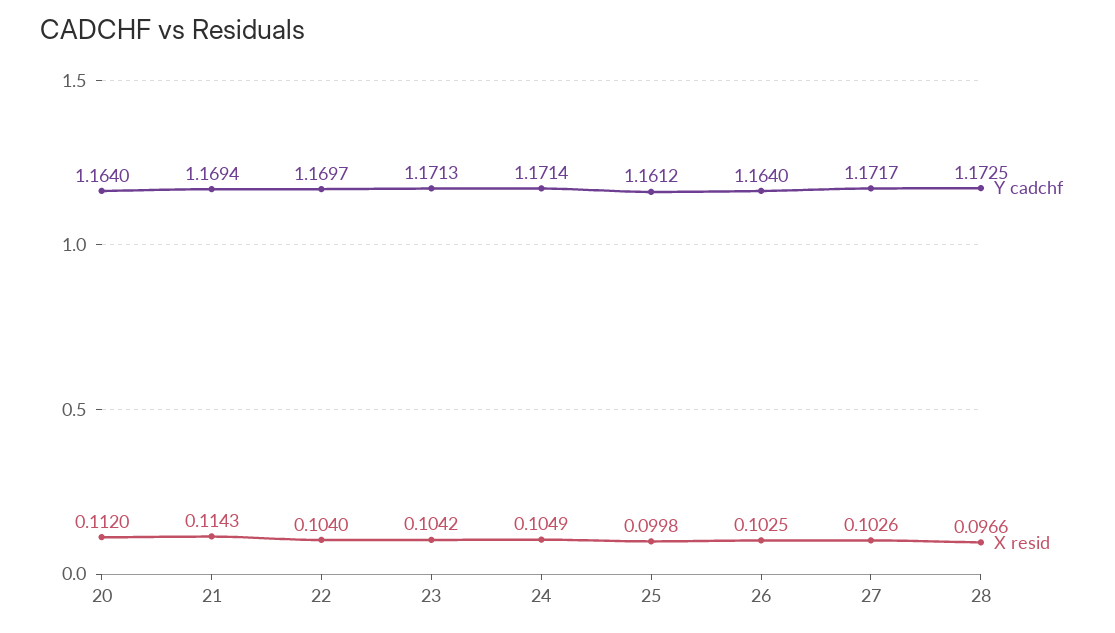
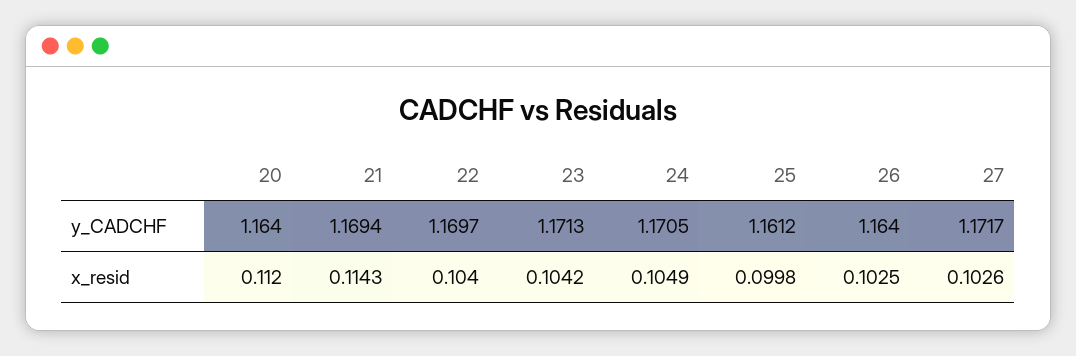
  {
    "Y cadchf": {
      "20": 1.164,
      "21": 1.1694,
      "22": 1.1697,
      "23": 1.1713,
-     "24": 1.1714,
+     "24": 1.1705,
      "25": 1.1612,
      "26": 1.164,
-     "27": 1.1717,
+     "27": 1.1717
-     "28": 1.1725
    },
    "X resid": {
      "20": 0.112,
      "21": 0.1143,
      "22": 0.104,
      "23": 0.1042,
      "24": 0.1049,
      "25": 0.0998,
      "26": 0.1025,
-     "27": 0.1026,
+     "27": 0.1026
-     "28": 0.0966
    }
  }

